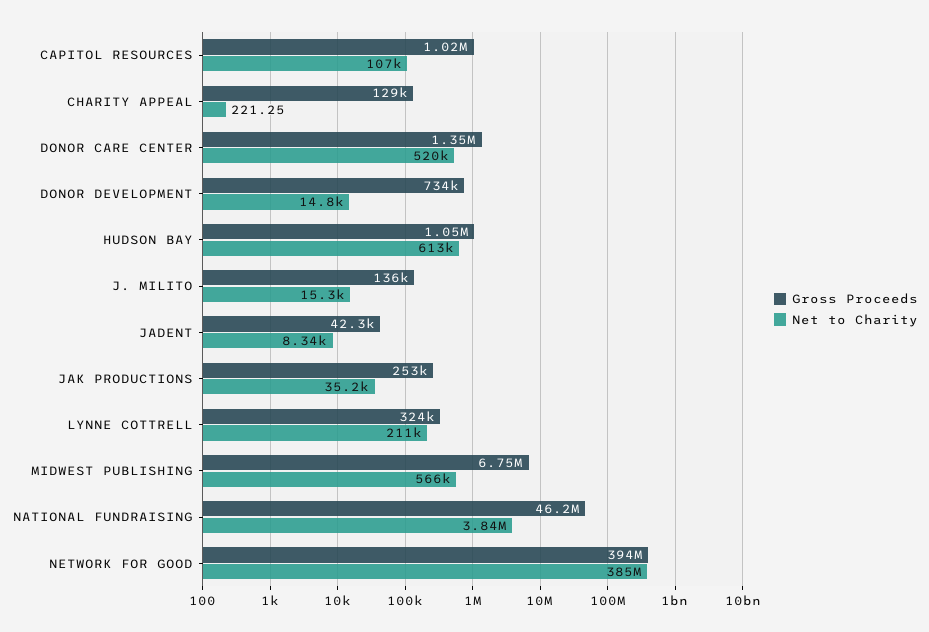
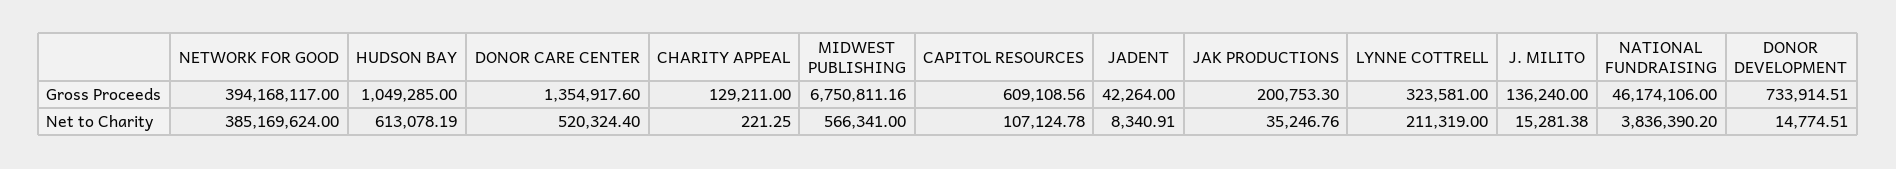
  {
    "Gross Proceeds": {
-     "CAPITOL RESOURCES": 1020000,
+     "CAPITOL RESOURCES": 609108.56,
      "CHARITY APPEAL": 129211,
      "DONOR CARE CENTER": 1354917.6,
      "DONOR DEVELOPMENT": 733914.51,
      "HUDSON BAY": 1049285,
      "J. MILITO": 136240,
      "JADENT": 42264,
-     "JAK PRODUCTIONS": 253000,
+     "JAK PRODUCTIONS": 200753.3,
      "LYNNE COTTRELL": 323581,
      "MIDWEST PUBLISHING": 6750811.16,
      "NATIONAL FUNDRAISING": 46174106,
      "NETWORK FOR GOOD": 394168117
    },
    "Net to Charity": {
      "CAPITOL RESOURCES": 107124.78,
      "CHARITY APPEAL": 221.25,
      "DONOR CARE CENTER": 520324.4,
      "DONOR DEVELOPMENT": 14774.51,
      "HUDSON BAY": 613078.19,
      "J. MILITO": 15281.38,
      "JADENT": 8340.91,
      "JAK PRODUCTIONS": 35246.76,
      "LYNNE COTTRELL": 211319,
      "MIDWEST PUBLISHING": 566341,
      "NATIONAL FUNDRAISING": 3836390.2,
      "NETWORK FOR GOOD": 385169624
    }
  }

